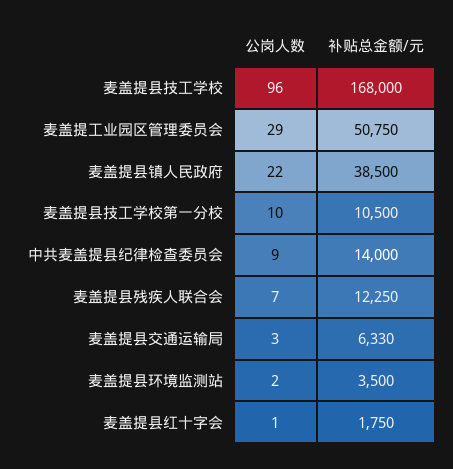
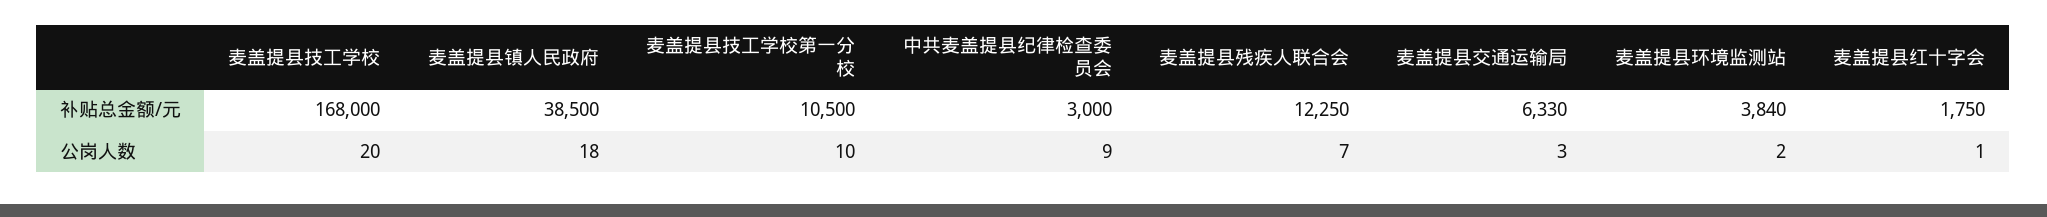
  {
    "公岗人数": {
-     "麦盖提县技工学校": 96,
+     "麦盖提县技工学校": 20,
-     "麦盖提工业园区管理委员会": 29,
-     "麦盖提县镇人民政府": 22,
+     "麦盖提县镇人民政府": 18,
      "麦盖提县技工学校第一分校": 10,
      "中共麦盖提县纪律检查委员会": 9,
      "麦盖提县残疾人联合会": 7,
      "麦盖提县交通运输局": 3,
      "麦盖提县环境监测站": 2,
      "麦盖提县红十字会": 1
    },
    "补贴总金额/元": {
      "麦盖提县技工学校": 168000,
-     "麦盖提工业园区管理委员会": 50750,
      "麦盖提县镇人民政府": 38500,
      "麦盖提县技工学校第一分校": 10500,
-     "中共麦盖提县纪律检查委员会": 14000,
+     "中共麦盖提县纪律检查委员会": 3000,
      "麦盖提县残疾人联合会": 12250,
      "麦盖提县交通运输局": 6330,
-     "麦盖提县环境监测站": 3500,
+     "麦盖提县环境监测站": 3840,
      "麦盖提县红十字会": 1750
    }
  }

